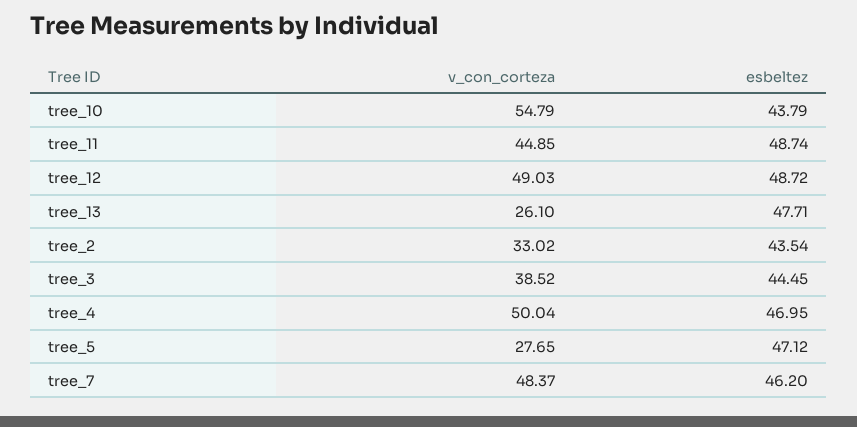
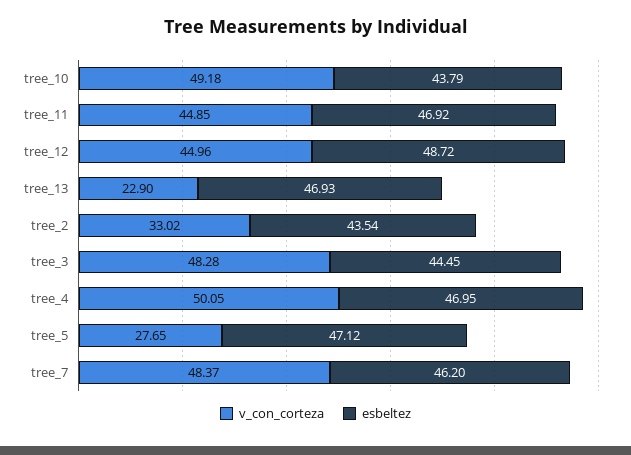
  {
    "v_con_corteza": {
-     "tree_10": 54.79,
+     "tree_10": 49.18,
      "tree_11": 44.85,
-     "tree_12": 49.03,
+     "tree_12": 44.96,
-     "tree_13": 26.1,
+     "tree_13": 22.9,
      "tree_2": 33.02,
-     "tree_3": 38.52,
+     "tree_3": 48.28,
-     "tree_4": 50.04,
+     "tree_4": 50.05,
      "tree_5": 27.65,
      "tree_7": 48.37
    },
    "esbeltez": {
      "tree_10": 43.79,
-     "tree_11": 48.74,
+     "tree_11": 46.92,
      "tree_12": 48.72,
-     "tree_13": 47.71,
+     "tree_13": 46.93,
      "tree_2": 43.54,
      "tree_3": 44.45,
      "tree_4": 46.95,
      "tree_5": 47.12,
      "tree_7": 46.2
    }
  }

